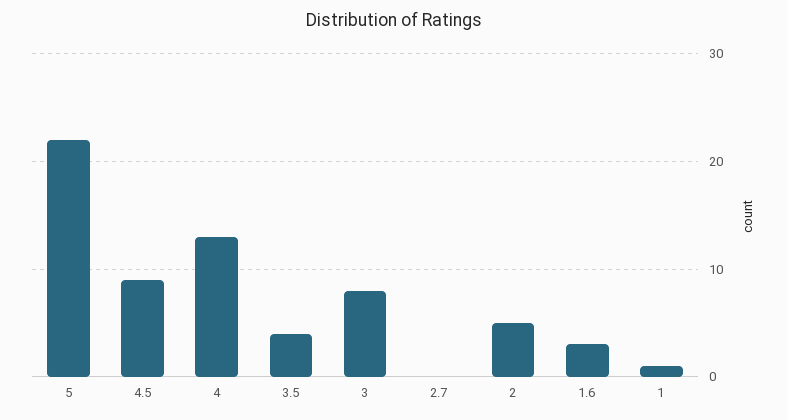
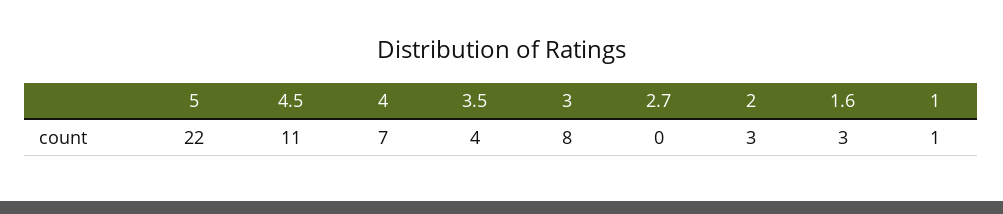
  {
    "5": 22,
-   "4.5": 9,
+   "4.5": 11,
-   "4": 13,
+   "4": 7,
    "3.5": 4,
    "3": 8,
    "2.7": 0,
-   "2": 5,
+   "2": 3,
    "1.6": 3,
    "1": 1
  }

